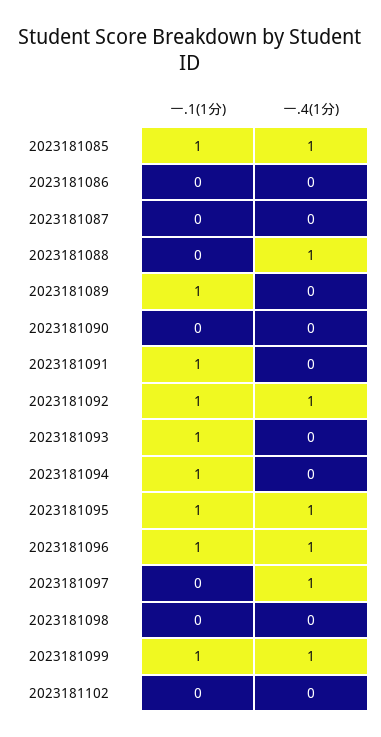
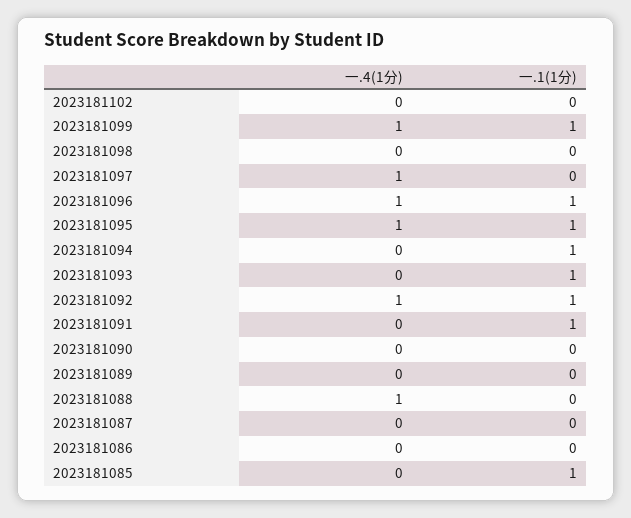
  {
    "一.1(1分)": {
      "2023181085": 1,
      "2023181086": 0,
      "2023181087": 0,
      "2023181088": 0,
-     "2023181089": 1,
+     "2023181089": 0,
      "2023181090": 0,
      "2023181091": 1,
      "2023181092": 1,
      "2023181093": 1,
      "2023181094": 1,
      "2023181095": 1,
      "2023181096": 1,
      "2023181097": 0,
      "2023181098": 0,
      "2023181099": 1,
      "2023181102": 0
    },
    "一.4(1分)": {
-     "2023181085": 1,
+     "2023181085": 0,
      "2023181086": 0,
      "2023181087": 0,
      "2023181088": 1,
      "2023181089": 0,
      "2023181090": 0,
      "2023181091": 0,
      "2023181092": 1,
      "2023181093": 0,
      "2023181094": 0,
      "2023181095": 1,
      "2023181096": 1,
      "2023181097": 1,
      "2023181098": 0,
      "2023181099": 1,
      "2023181102": 0
    }
  }

